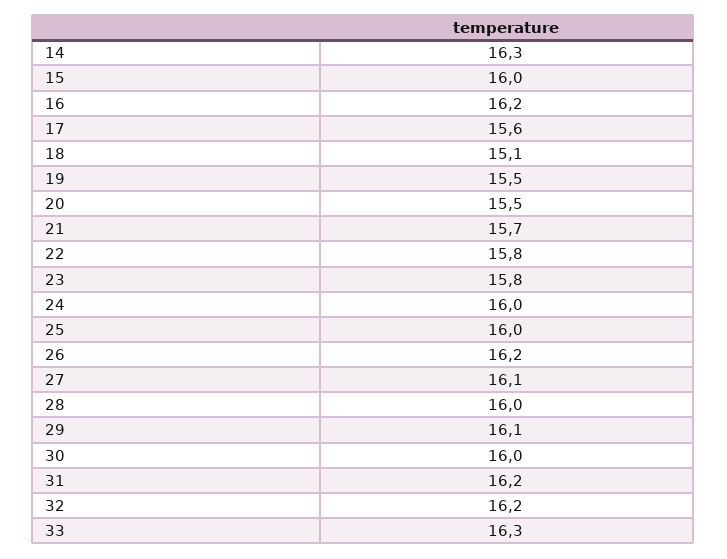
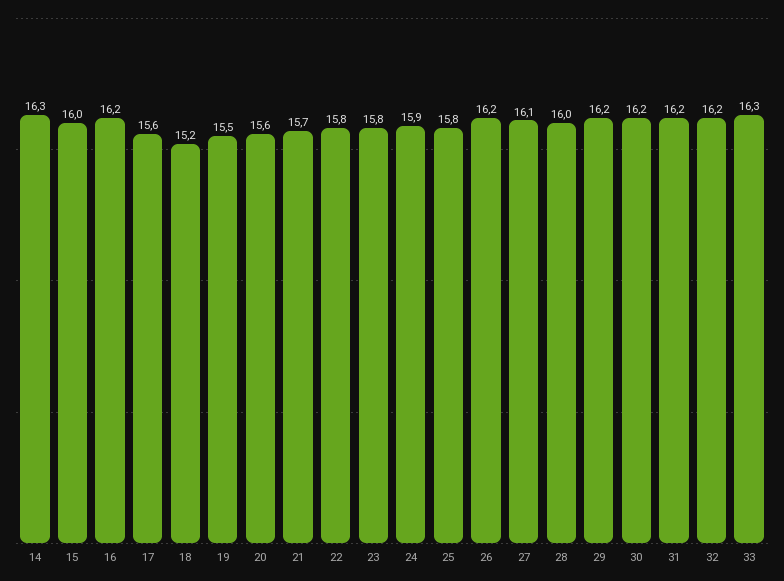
  {
    "14": 16.3,
    "15": 16,
    "16": 16.2,
    "17": 15.6,
-   "18": 15.1,
+   "18": 15.2,
    "19": 15.5,
-   "20": 15.5,
+   "20": 15.6,
    "21": 15.7,
    "22": 15.8,
    "23": 15.8,
-   "24": 16,
+   "24": 15.9,
-   "25": 16,
+   "25": 15.8,
    "26": 16.2,
    "27": 16.1,
    "28": 16,
-   "29": 16.1,
+   "29": 16.2,
-   "30": 16,
+   "30": 16.2,
    "31": 16.2,
    "32": 16.2,
    "33": 16.3
  }

